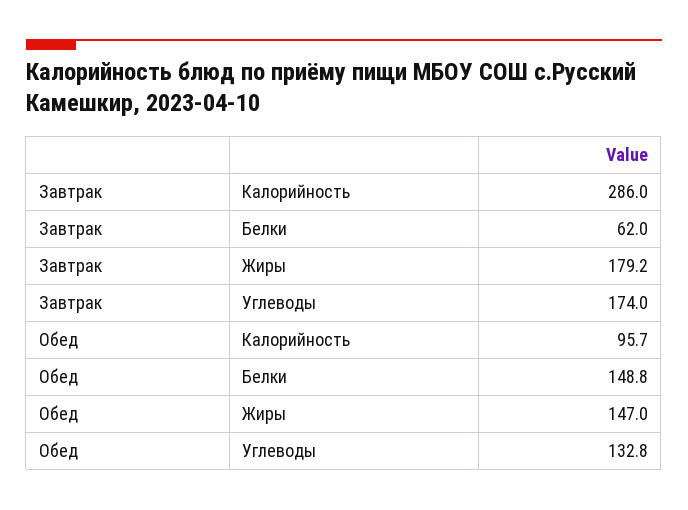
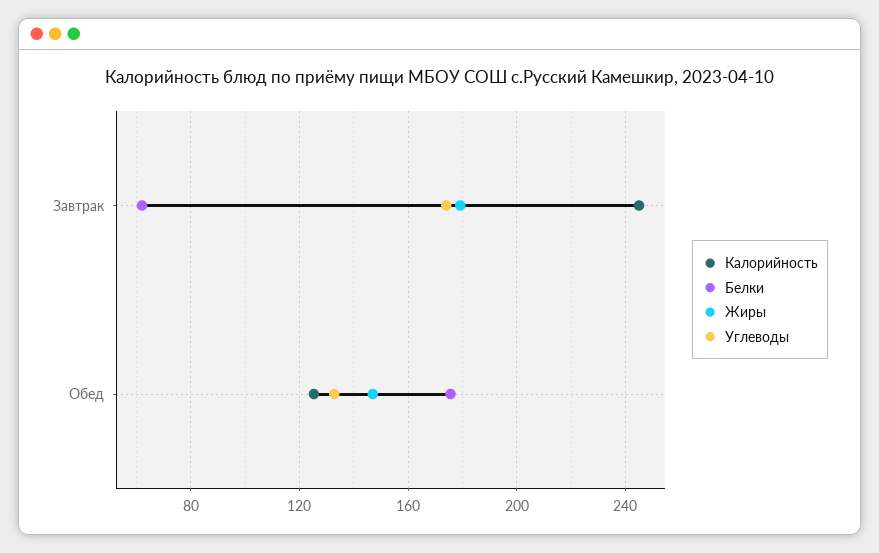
  {
    "Калорийность": {
-     "Завтрак": 286,
+     "Завтрак": 245,
-     "Обед": 95.7
+     "Обед": 125
    },
    "Белки": {
      "Завтрак": 62,
-     "Обед": 148.8
+     "Обед": 175
    },
    "Жиры": {
      "Завтрак": 179.2,
      "Обед": 147
    },
    "Углеводы": {
      "Завтрак": 174,
      "Обед": 132.8
    }
  }

